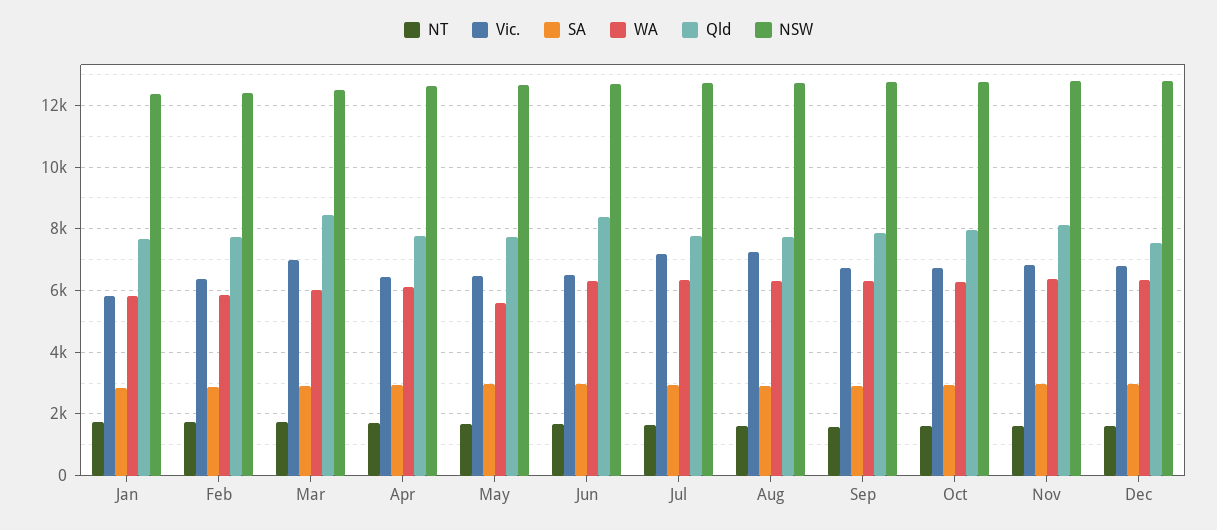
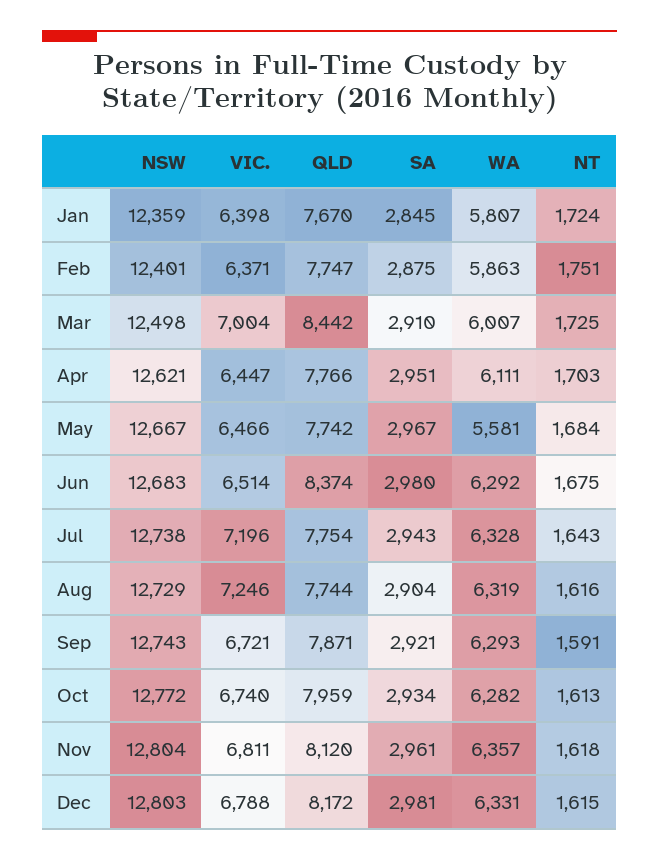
  {
    "NT": {
      "Jan": 1724,
      "Feb": 1751,
      "Mar": 1725,
      "Apr": 1703,
      "May": 1684,
      "Jun": 1675,
      "Jul": 1643,
      "Aug": 1616,
      "Sep": 1591,
      "Oct": 1613,
      "Nov": 1618,
      "Dec": 1615
    },
    "Vic.": {
-     "Jan": 5800,
+     "Jan": 6398,
      "Feb": 6371,
      "Mar": 7004,
      "Apr": 6447,
      "May": 6466,
      "Jun": 6514,
      "Jul": 7196,
      "Aug": 7246,
      "Sep": 6721,
      "Oct": 6740,
      "Nov": 6811,
      "Dec": 6788
    },
    "SA": {
      "Jan": 2845,
      "Feb": 2875,
      "Mar": 2910,
      "Apr": 2951,
      "May": 2967,
      "Jun": 2980,
      "Jul": 2943,
      "Aug": 2904,
      "Sep": 2921,
      "Oct": 2934,
      "Nov": 2961,
      "Dec": 2981
    },
    "WA": {
      "Jan": 5807,
      "Feb": 5863,
      "Mar": 6007,
      "Apr": 6111,
      "May": 5581,
      "Jun": 6292,
      "Jul": 6328,
      "Aug": 6319,
      "Sep": 6293,
      "Oct": 6282,
      "Nov": 6357,
      "Dec": 6331
    },
    "Qld": {
      "Jan": 7670,
      "Feb": 7747,
      "Mar": 8442,
      "Apr": 7766,
      "May": 7742,
      "Jun": 8374,
      "Jul": 7754,
      "Aug": 7744,
      "Sep": 7871,
      "Oct": 7959,
      "Nov": 8120,
-     "Dec": 7600
+     "Dec": 8172
    },
    "NSW": {
      "Jan": 12359,
      "Feb": 12401,
      "Mar": 12498,
      "Apr": 12621,
      "May": 12667,
      "Jun": 12683,
      "Jul": 12738,
      "Aug": 12729,
      "Sep": 12743,
      "Oct": 12772,
      "Nov": 12804,
      "Dec": 12803
    }
  }

